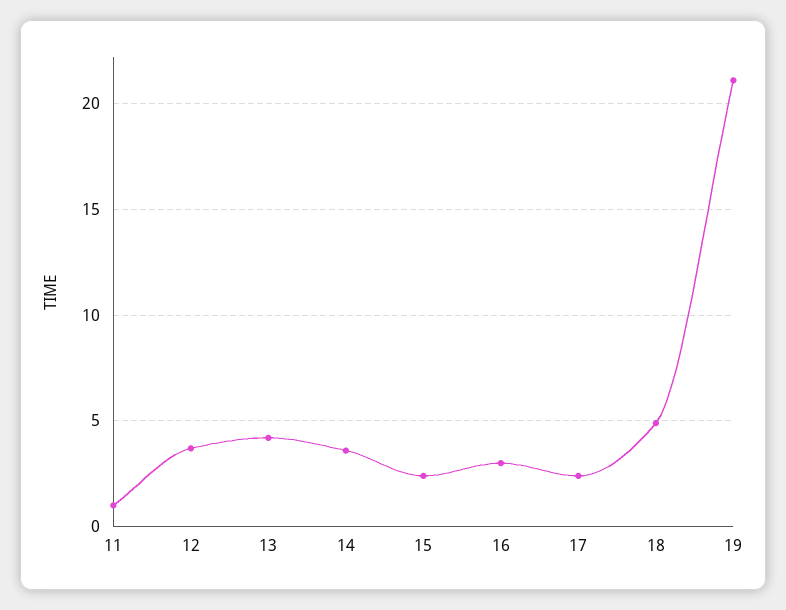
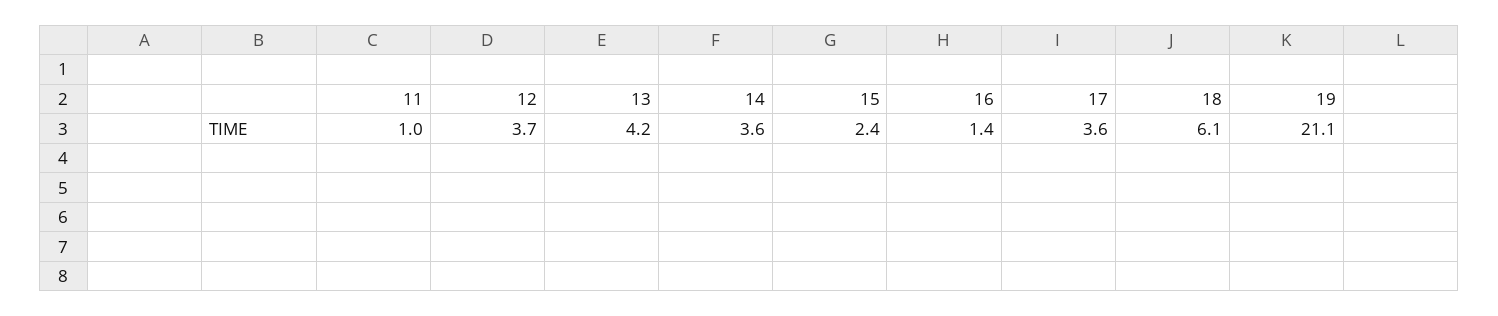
  {
    "11": 1,
    "12": 3.7,
    "13": 4.2,
    "14": 3.6,
    "15": 2.4,
-   "16": 3,
+   "16": 1.4,
-   "17": 2.5,
+   "17": 3.6,
-   "18": 5,
+   "18": 6.1,
    "19": 21.1
  }

